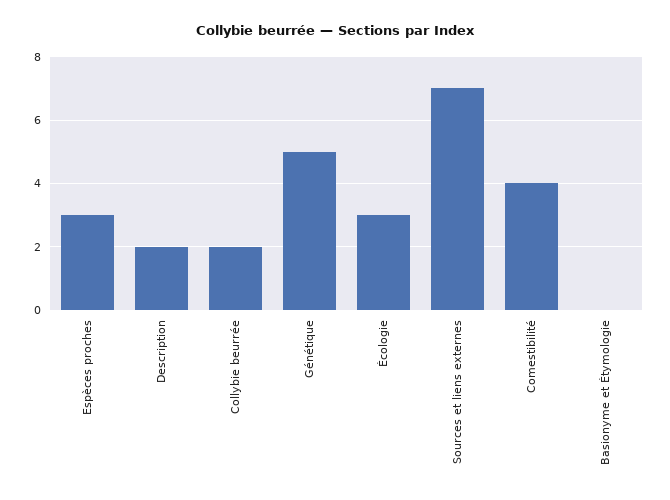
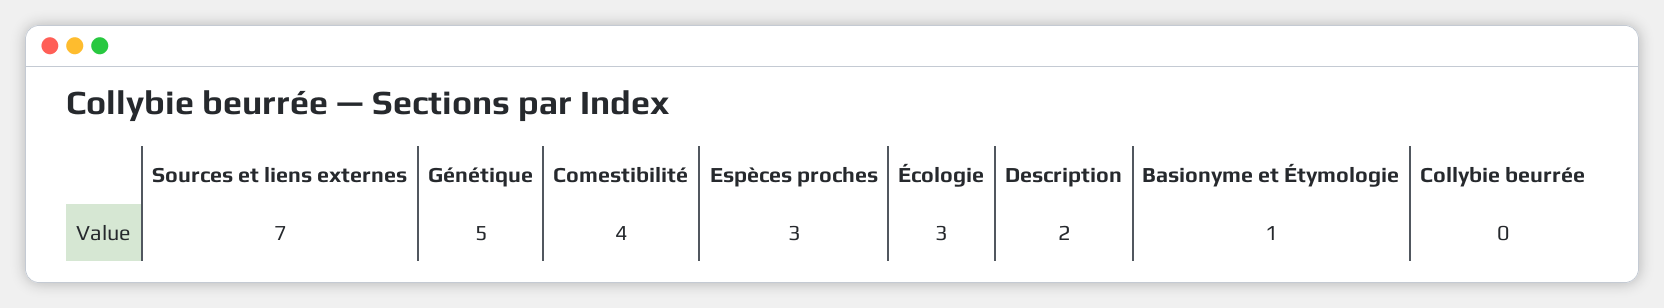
  {
    "Espèces proches": 3,
    "Description": 2,
-   "Collybie beurrée": 2,
+   "Collybie beurrée": 0,
    "Génétique": 5,
    "Écologie": 3,
    "Sources et liens externes": 7,
    "Comestibilité": 4,
-   "Basionyme et Étymologie": 0
+   "Basionyme et Étymologie": 1
  }

